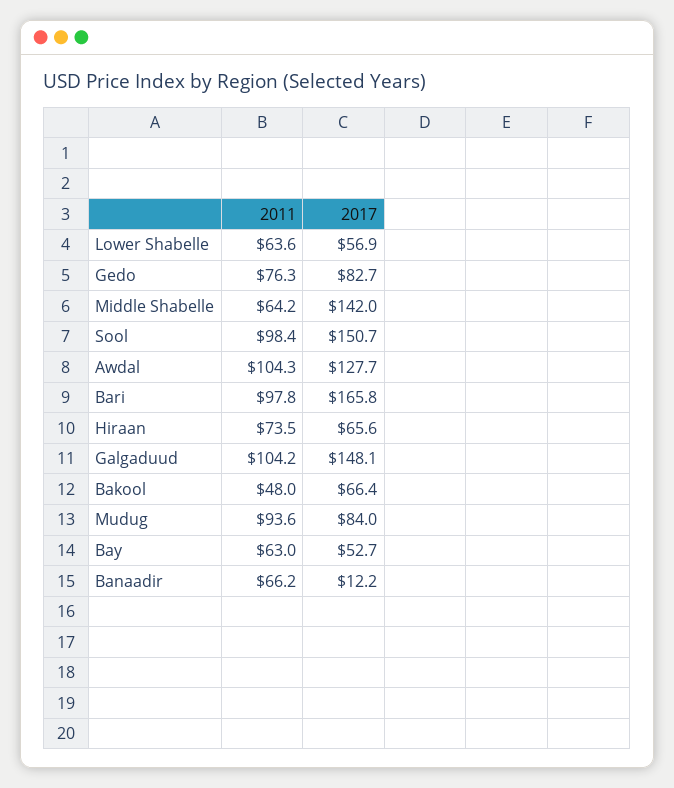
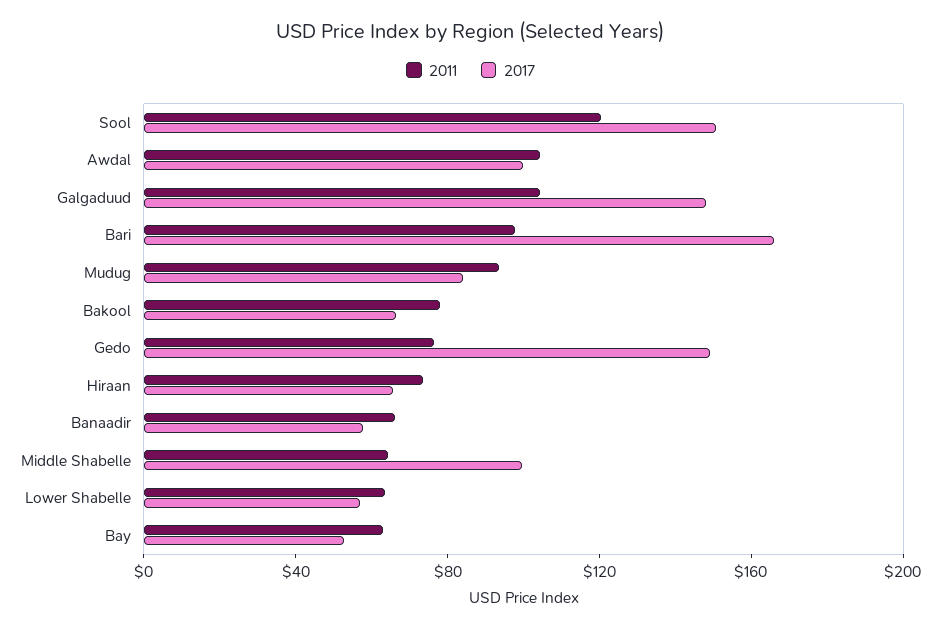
  {
    "2011": {
      "Lower Shabelle": 63.6,
      "Gedo": 76.3,
      "Middle Shabelle": 64.2,
-     "Sool": 98.4,
+     "Sool": 120,
      "Awdal": 104.3,
      "Bari": 97.8,
      "Hiraan": 73.5,
      "Galgaduud": 104.2,
-     "Bakool": 48,
+     "Bakool": 80,
      "Mudug": 93.6,
      "Bay": 63,
      "Banaadir": 66.2
    },
    "2017": {
      "Lower Shabelle": 56.9,
-     "Gedo": 82.7,
+     "Gedo": 150,
-     "Middle Shabelle": 142,
+     "Middle Shabelle": 100,
      "Sool": 150.7,
-     "Awdal": 127.7,
+     "Awdal": 100,
      "Bari": 165.8,
      "Hiraan": 65.6,
      "Galgaduud": 148.1,
      "Bakool": 66.4,
      "Mudug": 84,
      "Bay": 52.7,
-     "Banaadir": 12.2
+     "Banaadir": 60
    }
  }

